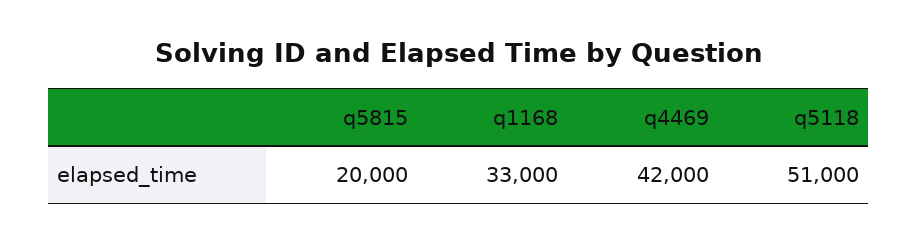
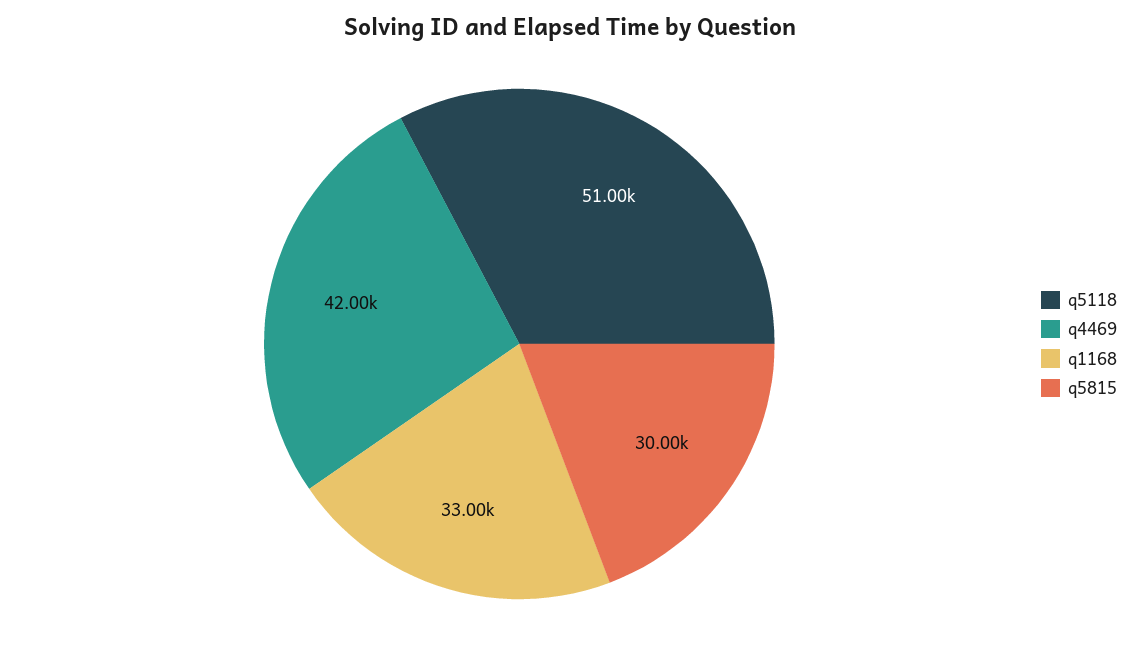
  {
-   "q5815": 20000,
+   "q5815": 30000,
    "q1168": 33000,
    "q4469": 42000,
    "q5118": 51000
  }

